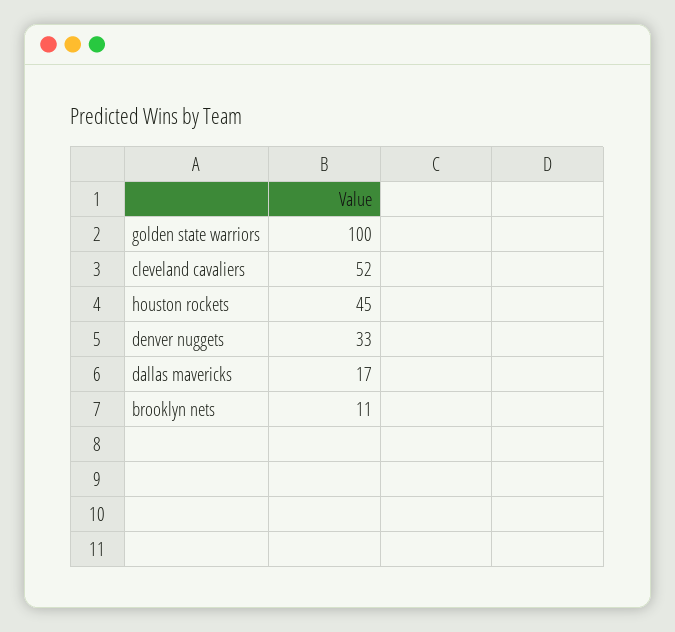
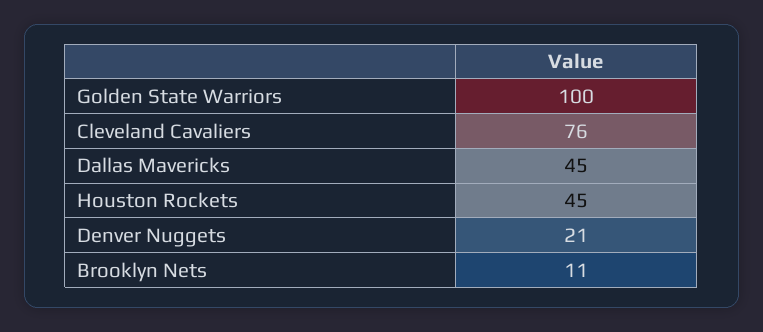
  {
    "golden state warriors": 100,
-   "cleveland cavaliers": 52,
+   "cleveland cavaliers": 76,
    "houston rockets": 45,
-   "denver nuggets": 33,
+   "denver nuggets": 21,
-   "dallas mavericks": 17,
+   "dallas mavericks": 45,
    "brooklyn nets": 11
  }

